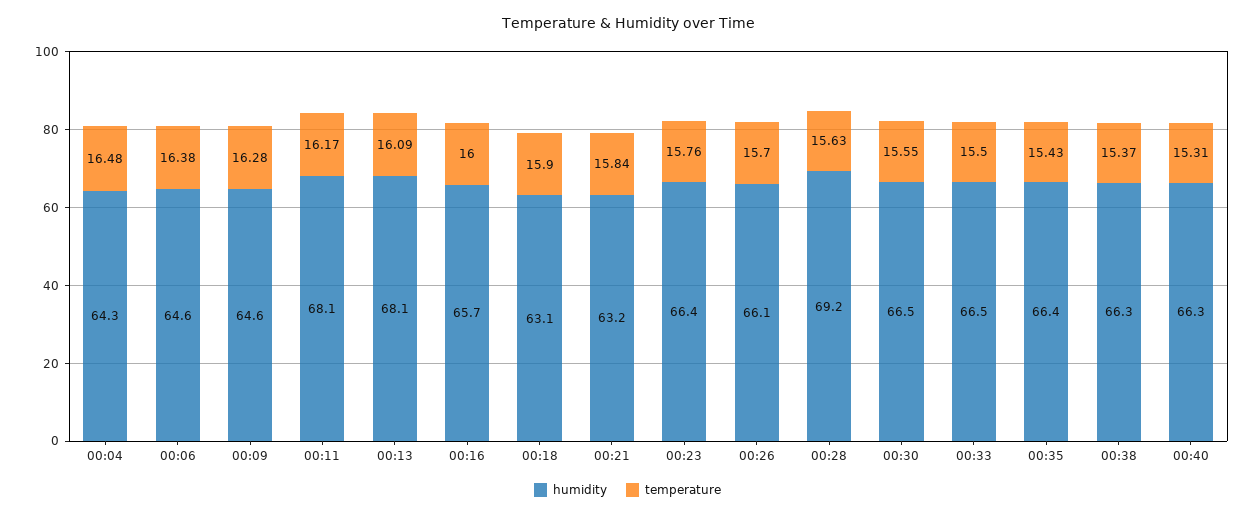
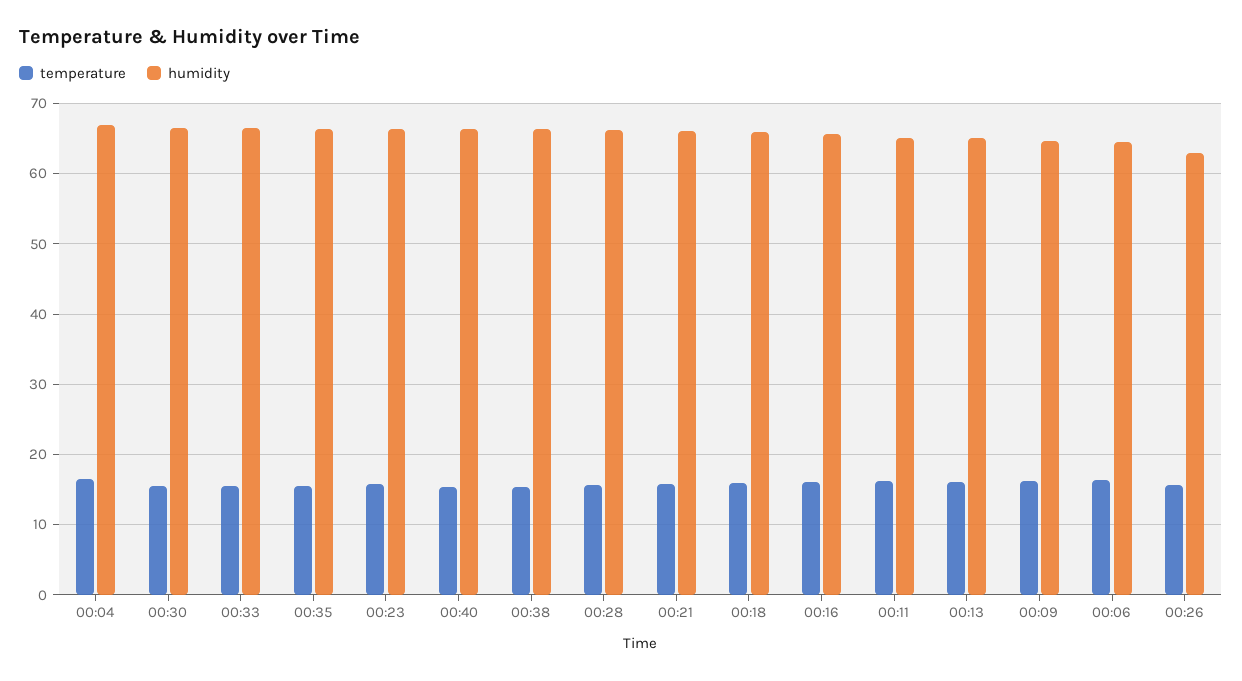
  {
    "humidity": {
-     "00:04": 64.3,
+     "00:04": 67,
      "00:06": 64.6,
      "00:09": 64.6,
-     "00:11": 68.1,
+     "00:11": 65,
-     "00:13": 68.1,
+     "00:13": 65,
      "00:16": 65.7,
-     "00:18": 63.1,
+     "00:18": 66,
-     "00:21": 63.2,
+     "00:21": 66,
      "00:23": 66.4,
-     "00:26": 66.1,
+     "00:26": 63,
-     "00:28": 69.2,
+     "00:28": 66,
      "00:30": 66.5,
      "00:33": 66.5,
      "00:35": 66.4,
      "00:38": 66.3,
      "00:40": 66.3
    },
    "temperature": {
      "00:04": 16.48,
      "00:06": 16.38,
      "00:09": 16.28,
      "00:11": 16.17,
      "00:13": 16.09,
      "00:16": 16,
      "00:18": 15.9,
      "00:21": 15.84,
      "00:23": 15.76,
      "00:26": 15.7,
      "00:28": 15.63,
      "00:30": 15.55,
      "00:33": 15.5,
      "00:35": 15.43,
      "00:38": 15.37,
      "00:40": 15.31
    }
  }

